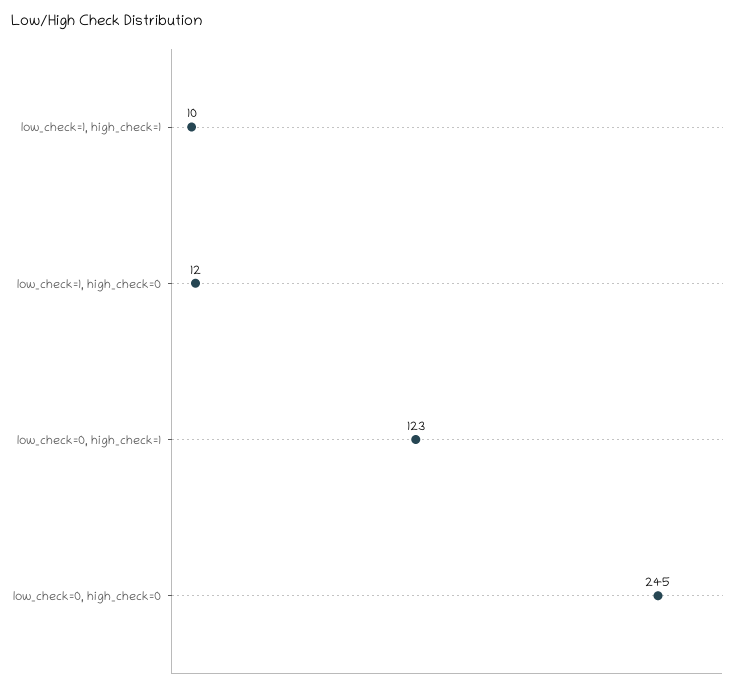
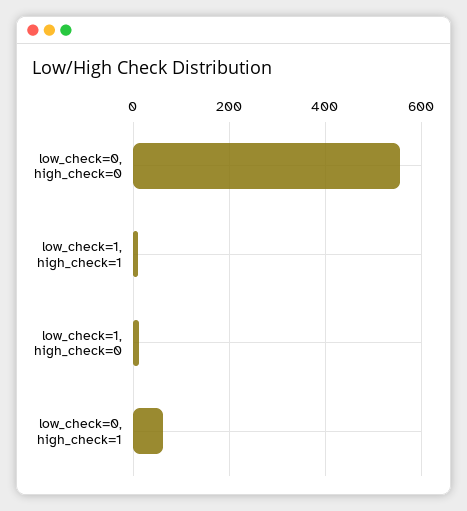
  {
    "low_check=1, high_check=1": 10,
    "low_check=1, high_check=0": 12,
-   "low_check=0, high_check=1": 123,
+   "low_check=0, high_check=1": 60,
-   "low_check=0, high_check=0": 245
+   "low_check=0, high_check=0": 560
  }

